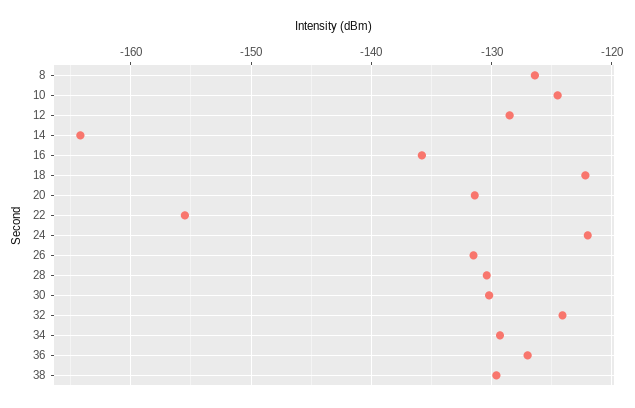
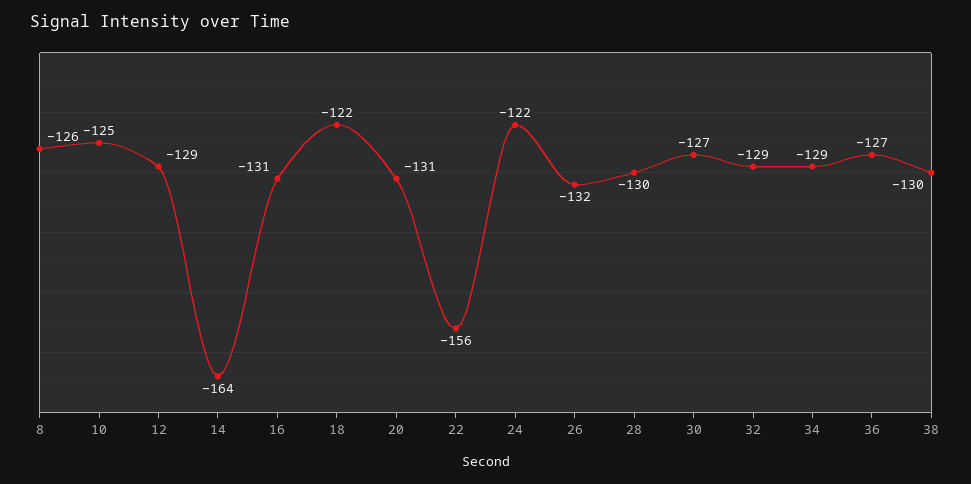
  {
    "8": -126,
    "10": -125,
    "12": -129,
    "14": -164,
-   "16": -136,
+   "16": -131,
    "18": -122,
    "20": -131,
    "22": -156,
    "24": -122,
    "26": -132,
    "28": -130,
-   "30": -130,
+   "30": -127,
-   "32": -124,
+   "32": -129,
    "34": -129,
    "36": -127,
    "38": -130
  }

